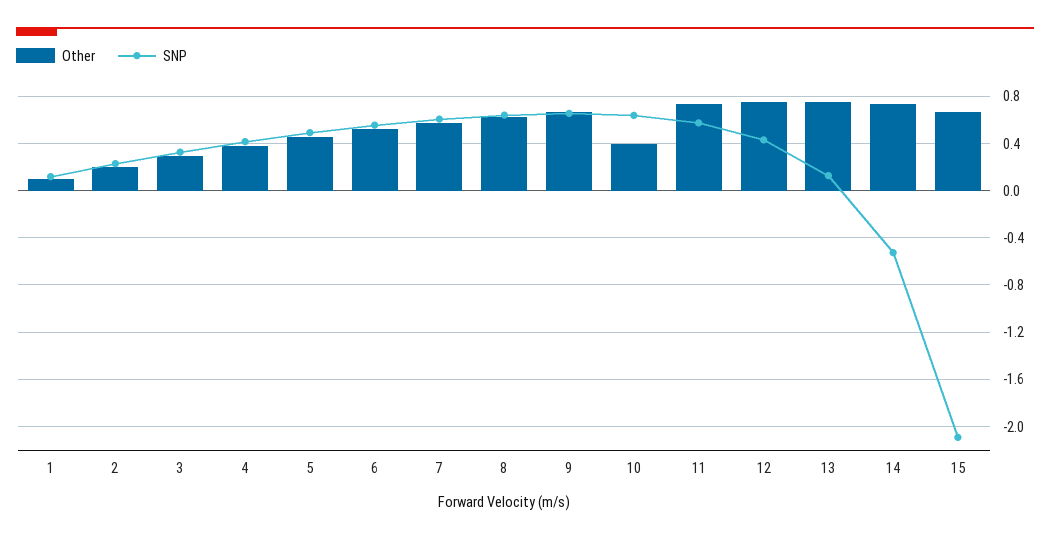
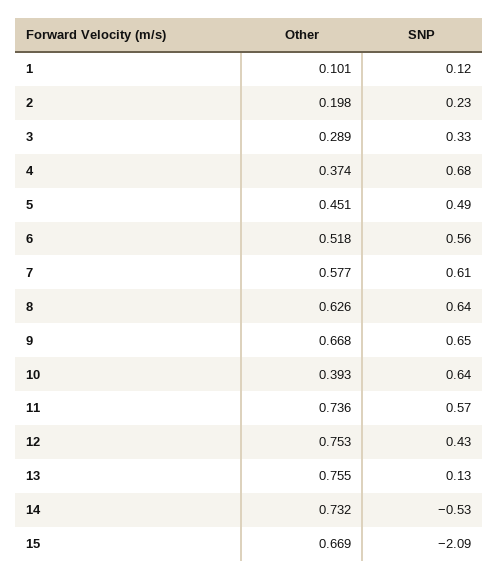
  {
    "Other": {
      "1": 0.101,
      "2": 0.198,
      "3": 0.289,
      "4": 0.374,
      "5": 0.451,
      "6": 0.518,
      "7": 0.577,
      "8": 0.626,
      "9": 0.668,
      "10": 0.393,
      "11": 0.736,
      "12": 0.753,
      "13": 0.755,
      "14": 0.732,
      "15": 0.669
    },
    "SNP": {
      "1": 0.12,
      "2": 0.23,
      "3": 0.33,
-     "4": 0.4,
+     "4": 0.68,
      "5": 0.49,
      "6": 0.56,
      "7": 0.61,
      "8": 0.64,
      "9": 0.65,
      "10": 0.64,
      "11": 0.57,
      "12": 0.43,
      "13": 0.13,
      "14": -0.53,
      "15": -2.09
    }
  }

